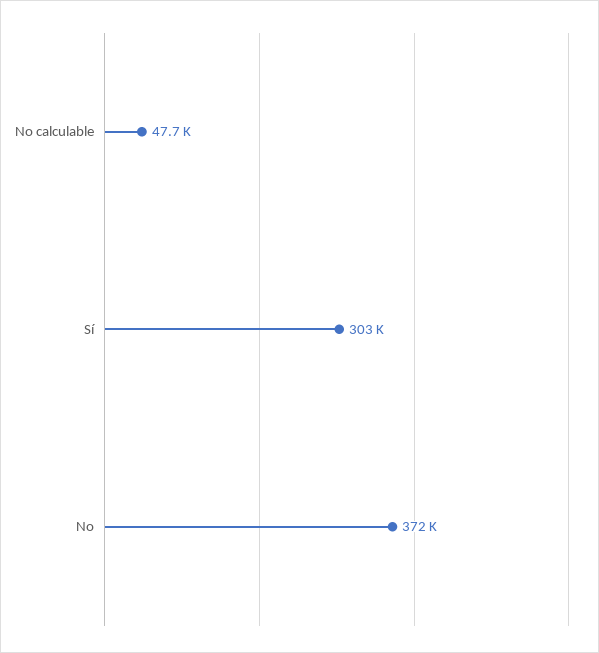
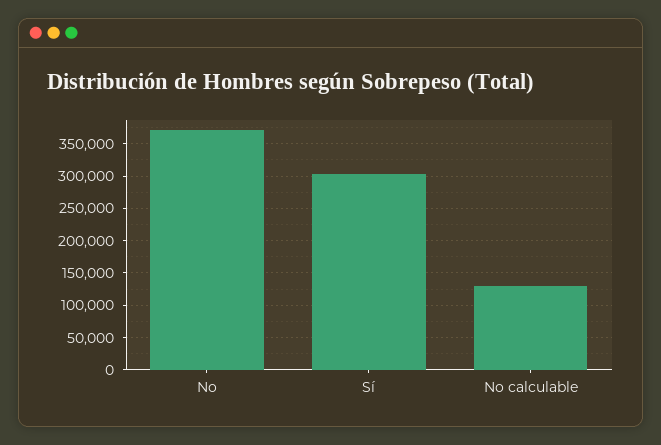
  {
-   "No calculable": 47700,
+   "No calculable": 130000,
    "Sí": 303000,
    "No": 372000
  }

